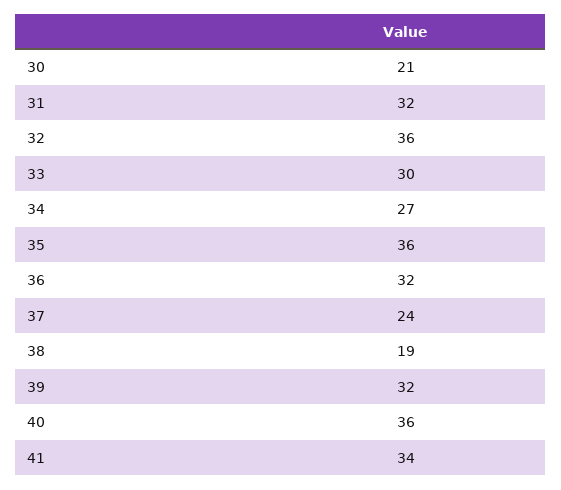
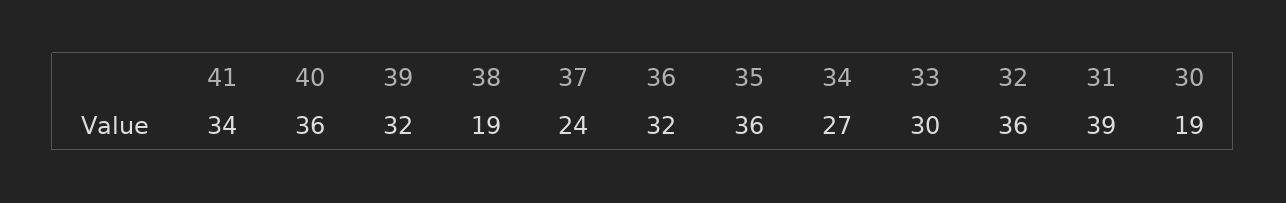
  {
-   "30": 21,
+   "30": 19,
-   "31": 32,
+   "31": 39,
    "32": 36,
    "33": 30,
    "34": 27,
    "35": 36,
    "36": 32,
    "37": 24,
    "38": 19,
    "39": 32,
    "40": 36,
    "41": 34
  }

